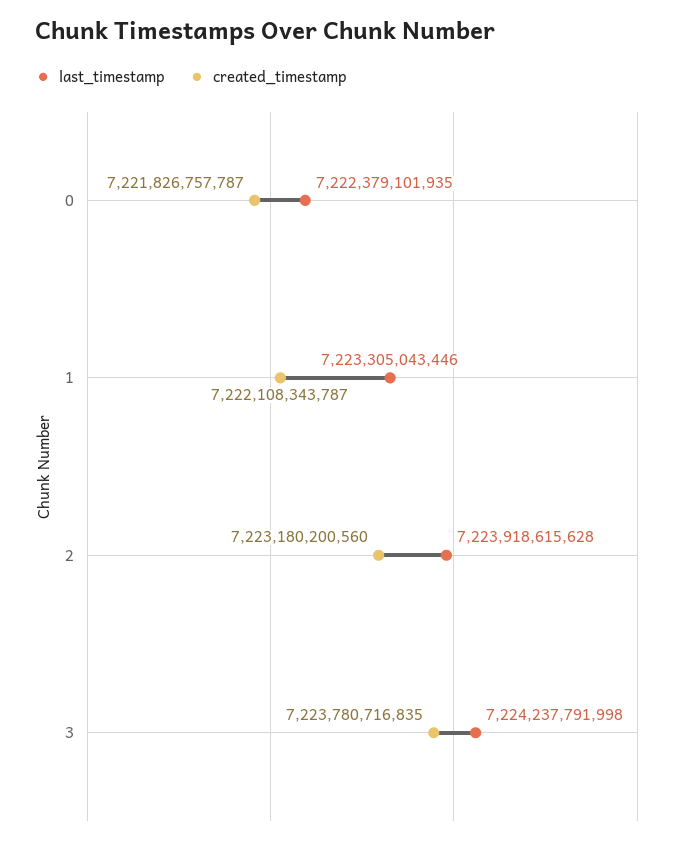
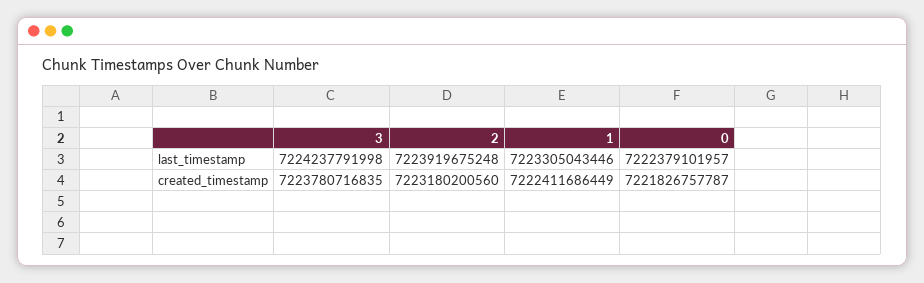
  {
    "last_timestamp": {
-     "0": 7222379101935,
+     "0": 7222379101957,
      "1": 7223305043446,
-     "2": 7223918615628,
+     "2": 7223919675248,
      "3": 7224237791998
    },
    "created_timestamp": {
      "0": 7221826757787,
-     "1": 7222108343787,
+     "1": 7222411686449,
      "2": 7223180200560,
      "3": 7223780716835
    }
  }

